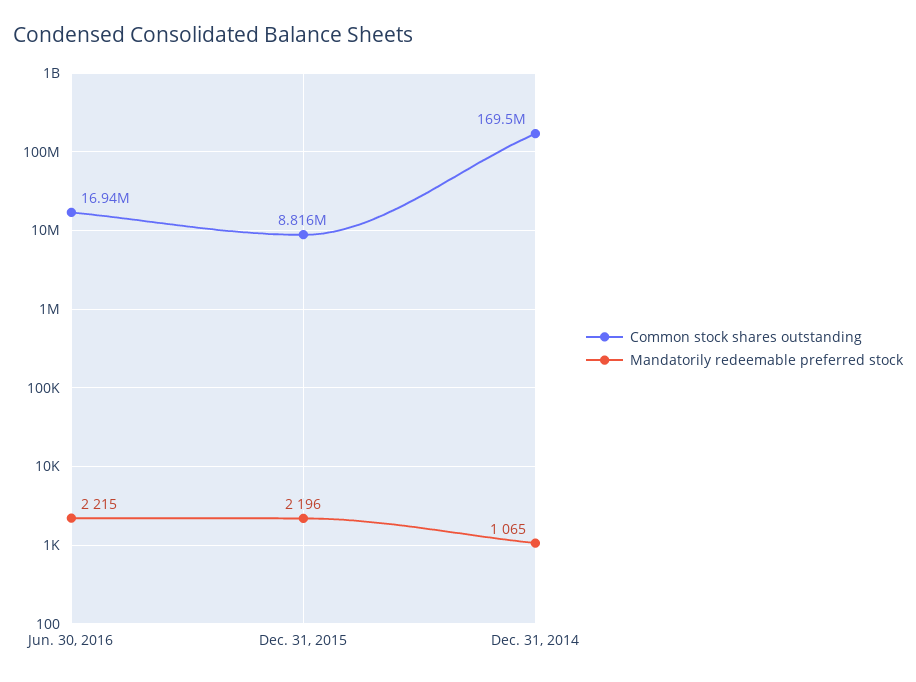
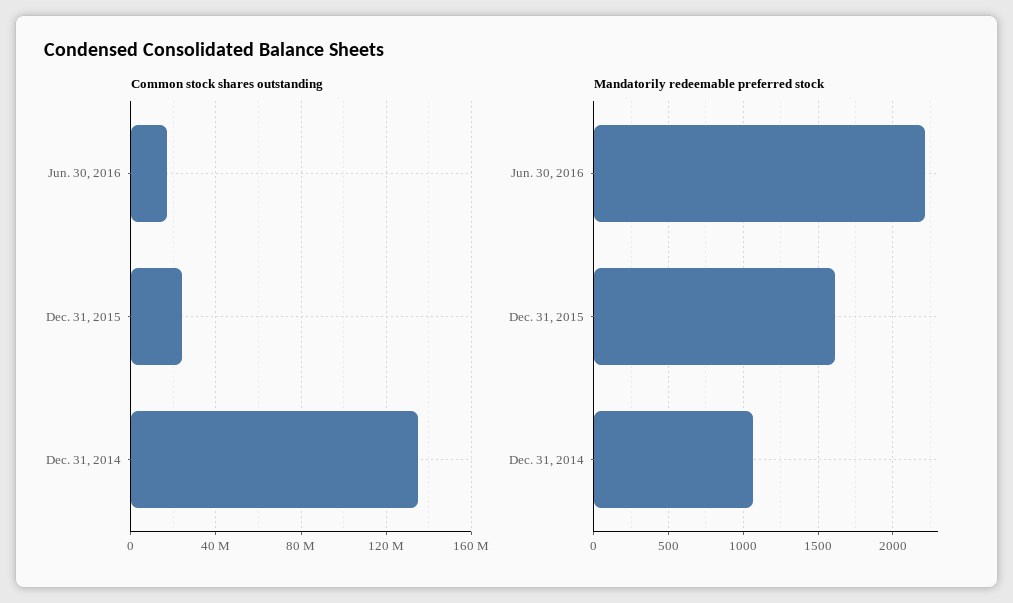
  {
    "Common stock shares outstanding": {
      "Jun. 30, 2016": 16940000,
-     "Dec. 31, 2015": 8816000,
+     "Dec. 31, 2015": 25000000,
-     "Dec. 31, 2014": 169500000
+     "Dec. 31, 2014": 135000000
    },
    "Mandatorily redeemable preferred stock": {
      "Jun. 30, 2016": 2215,
-     "Dec. 31, 2015": 2196,
+     "Dec. 31, 2015": 1600,
      "Dec. 31, 2014": 1065
    }
  }

